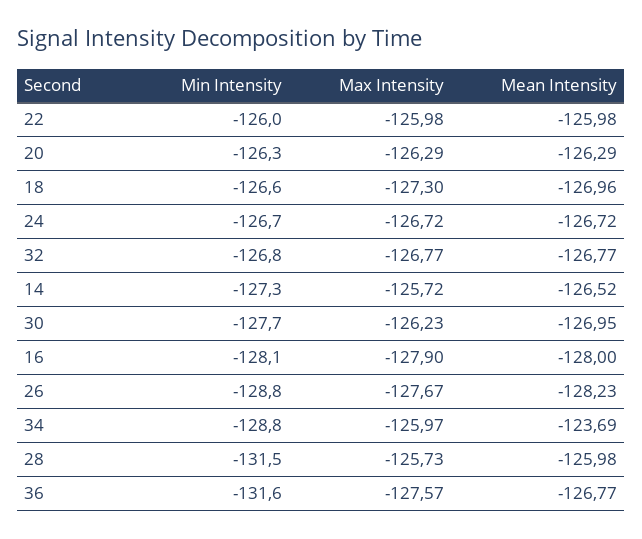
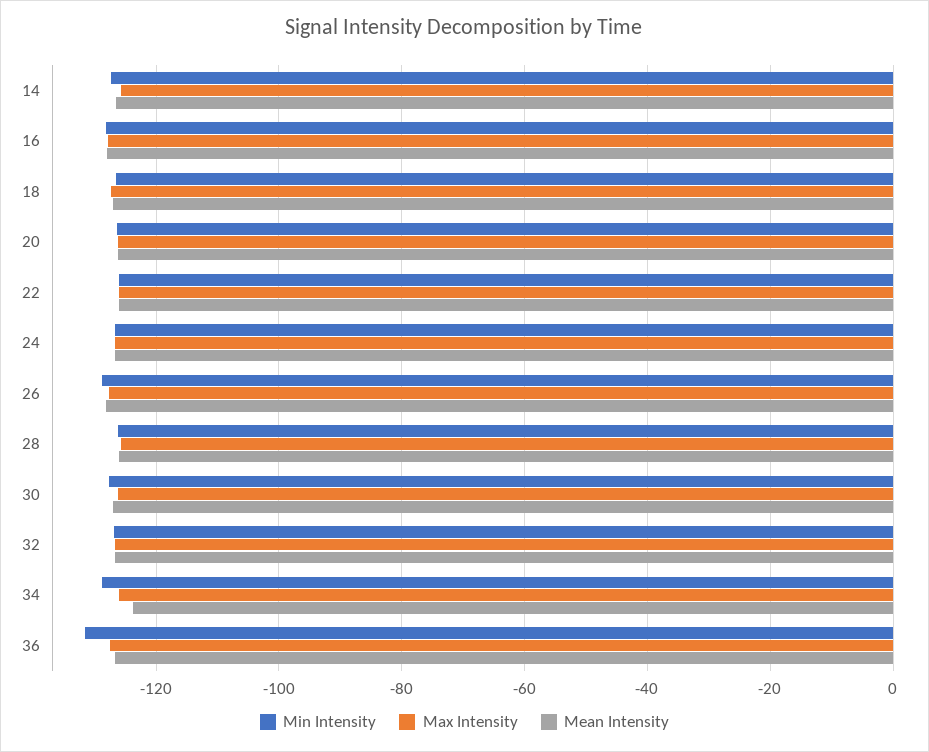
  {
    "Min Intensity": {
      "22": -126,
      "20": -126.3,
      "18": -126.6,
      "24": -126.7,
      "32": -126.8,
      "14": -127.3,
      "30": -127.7,
      "16": -128.1,
      "26": -128.8,
      "34": -128.8,
-     "28": -131.5,
+     "28": -126,
      "36": -131.6
    },
    "Max Intensity": {
      "22": -125.98,
      "20": -126.29,
      "18": -127.3,
      "24": -126.72,
      "32": -126.77,
      "14": -125.72,
      "30": -126.23,
      "16": -127.9,
      "26": -127.67,
      "34": -125.97,
      "28": -125.73,
      "36": -127.57
    },
    "Mean Intensity": {
      "22": -125.98,
      "20": -126.29,
      "18": -126.96,
      "24": -126.72,
      "32": -126.77,
      "14": -126.52,
      "30": -126.95,
      "16": -128,
      "26": -128.23,
      "34": -123.69,
      "28": -125.98,
      "36": -126.77
    }
  }

